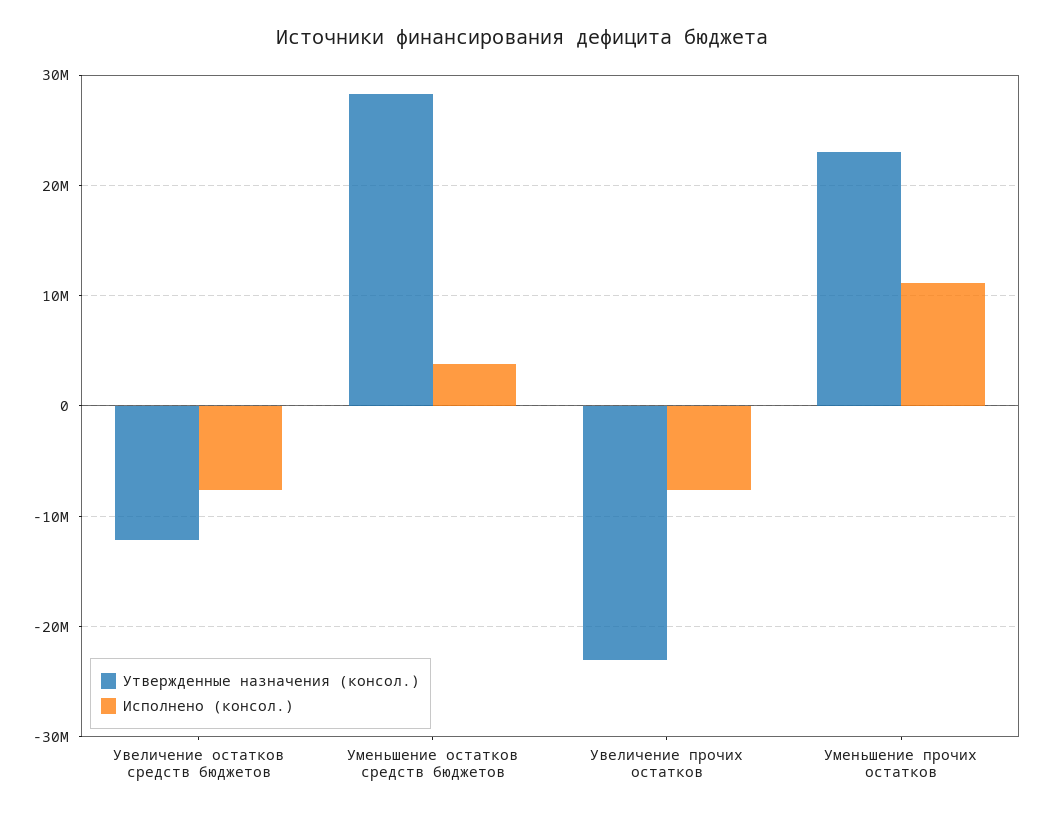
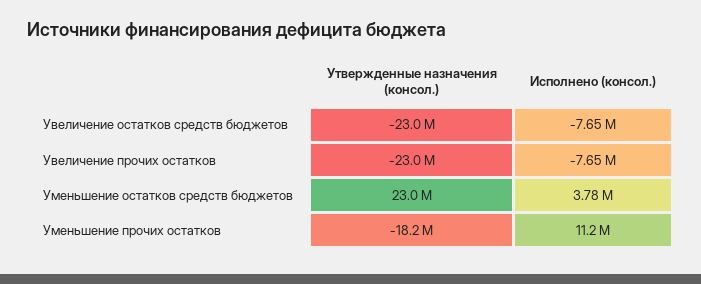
  {
    "Утвержденные назначения (консол.)": {
-     "Увеличение остатков средств бюджетов": -12000000,
+     "Увеличение остатков средств бюджетов": -23000000,
-     "Уменьшение остатков средств бюджетов": 28000000,
+     "Уменьшение остатков средств бюджетов": 23000000,
      "Увеличение прочих остатков": -23000000,
-     "Уменьшение прочих остатков": 23000000
+     "Уменьшение прочих остатков": -18200000
    },
    "Исполнено (консол.)": {
      "Увеличение остатков средств бюджетов": -7650000,
      "Уменьшение остатков средств бюджетов": 3780000,
      "Увеличение прочих остатков": -7650000,
      "Уменьшение прочих остатков": 11200000
    }
  }

